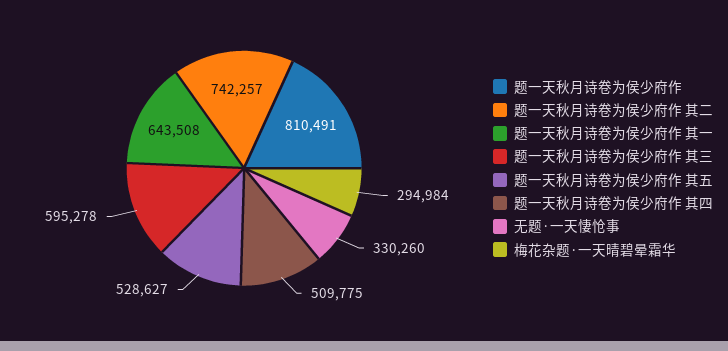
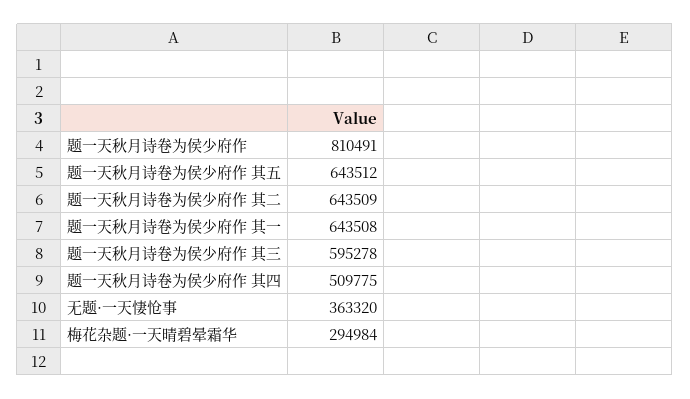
  {
    "题一天秋月诗卷为侯少府作": 810491,
-   "题一天秋月诗卷为侯少府作 其二": 742257,
+   "题一天秋月诗卷为侯少府作 其二": 643509,
    "题一天秋月诗卷为侯少府作 其一": 643508,
    "题一天秋月诗卷为侯少府作 其三": 595278,
-   "题一天秋月诗卷为侯少府作 其五": 528627,
+   "题一天秋月诗卷为侯少府作 其五": 643512,
    "题一天秋月诗卷为侯少府作 其四": 509775,
-   "无题·一天悽怆事": 330260,
+   "无题·一天悽怆事": 363320,
    "梅花杂题·一天晴碧晕霜华": 294984
  }

